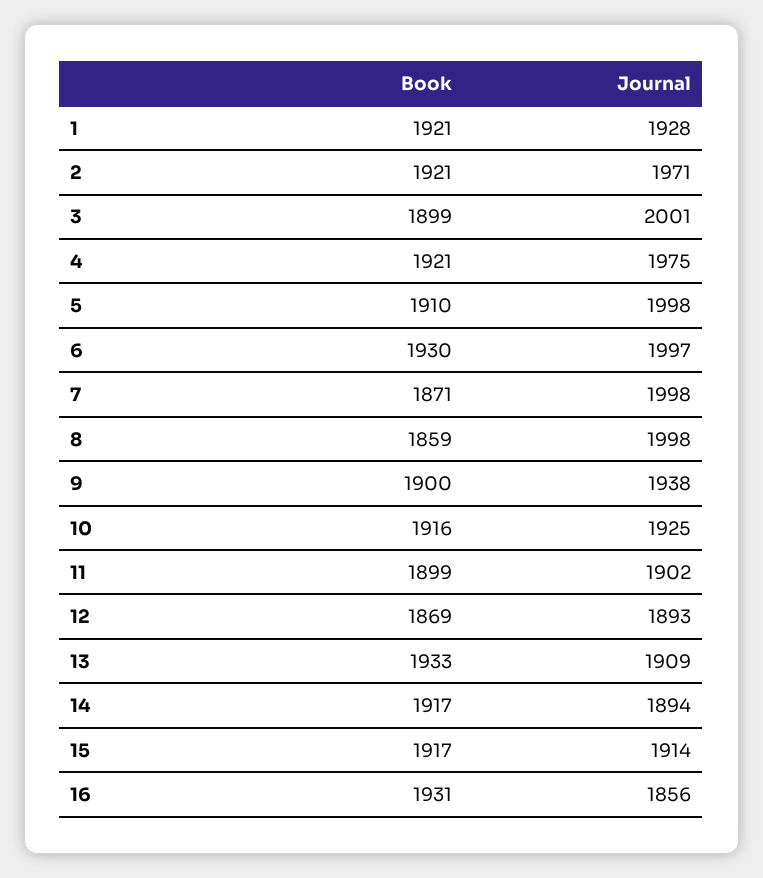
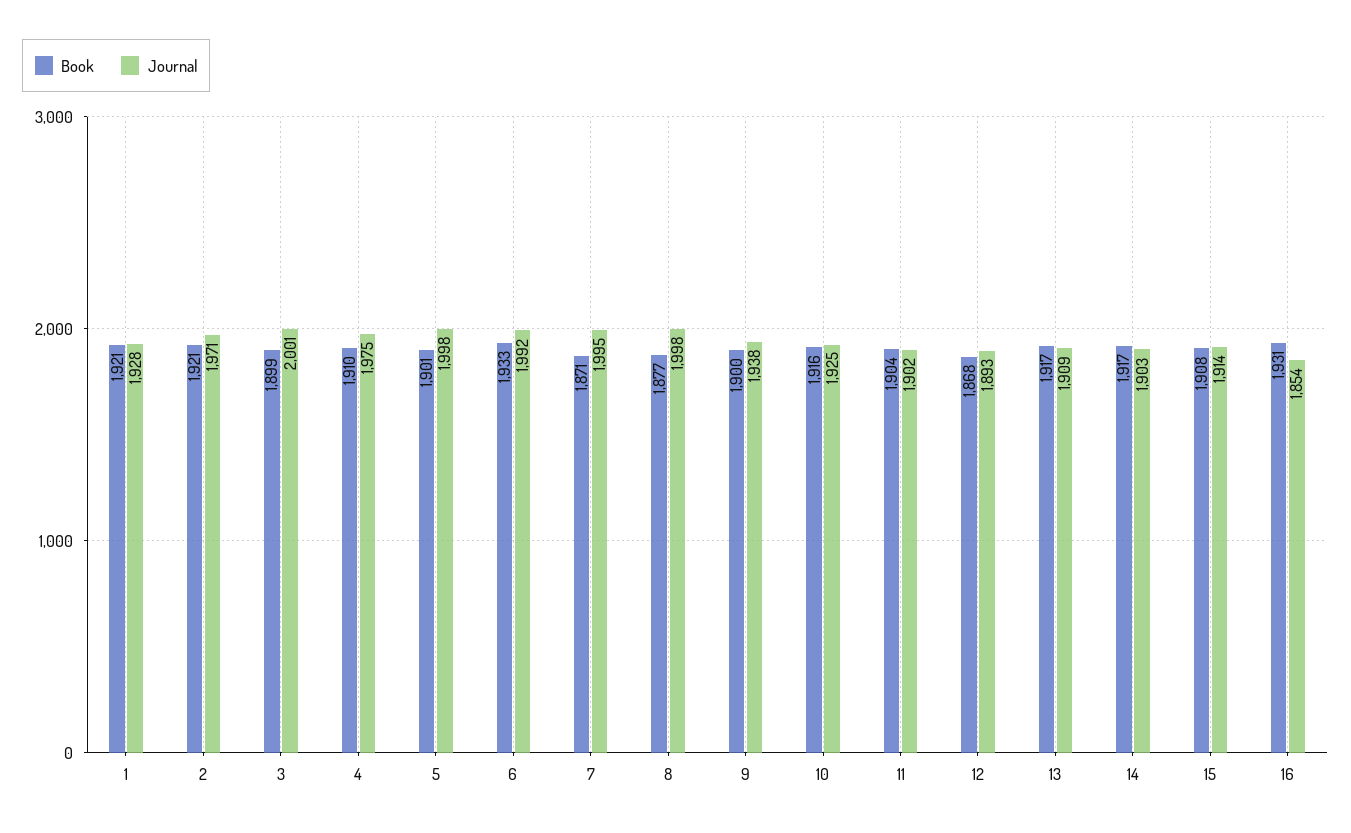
  {
    "Book": {
      "1": 1921,
      "2": 1921,
      "3": 1899,
-     "4": 1921,
+     "4": 1910,
-     "5": 1910,
+     "5": 1901,
-     "6": 1930,
+     "6": 1933,
      "7": 1871,
-     "8": 1859,
+     "8": 1877,
      "9": 1900,
      "10": 1916,
-     "11": 1899,
+     "11": 1904,
-     "12": 1869,
+     "12": 1868,
-     "13": 1933,
+     "13": 1917,
      "14": 1917,
-     "15": 1917,
+     "15": 1908,
      "16": 1931
    },
    "Journal": {
      "1": 1928,
      "2": 1971,
      "3": 2001,
      "4": 1975,
      "5": 1998,
-     "6": 1997,
+     "6": 1992,
-     "7": 1998,
+     "7": 1995,
      "8": 1998,
      "9": 1938,
      "10": 1925,
      "11": 1902,
      "12": 1893,
      "13": 1909,
-     "14": 1894,
+     "14": 1903,
      "15": 1914,
-     "16": 1856
+     "16": 1854
    }
  }

